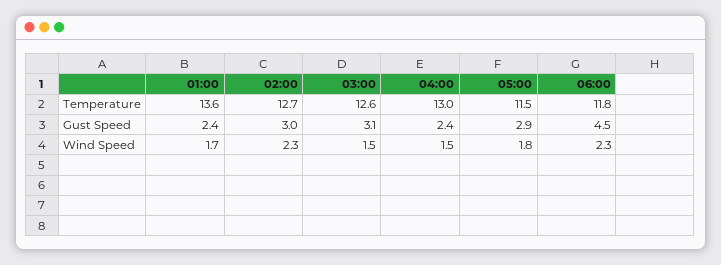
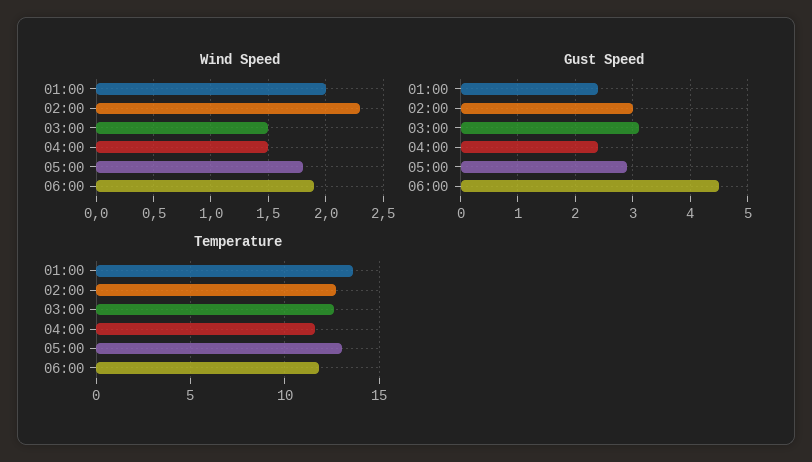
  {
    "Temperature": {
      "01:00": 13.6,
      "02:00": 12.7,
      "03:00": 12.6,
-     "04:00": 13,
+     "04:00": 11.5,
-     "05:00": 11.5,
+     "05:00": 13,
      "06:00": 11.8
    },
    "Gust Speed": {
      "01:00": 2.4,
      "02:00": 3,
      "03:00": 3.1,
      "04:00": 2.4,
      "05:00": 2.9,
      "06:00": 4.5
    },
    "Wind Speed": {
-     "01:00": 1.7,
+     "01:00": 2,
      "02:00": 2.3,
      "03:00": 1.5,
      "04:00": 1.5,
      "05:00": 1.8,
-     "06:00": 2.3
+     "06:00": 1.9
    }
  }

